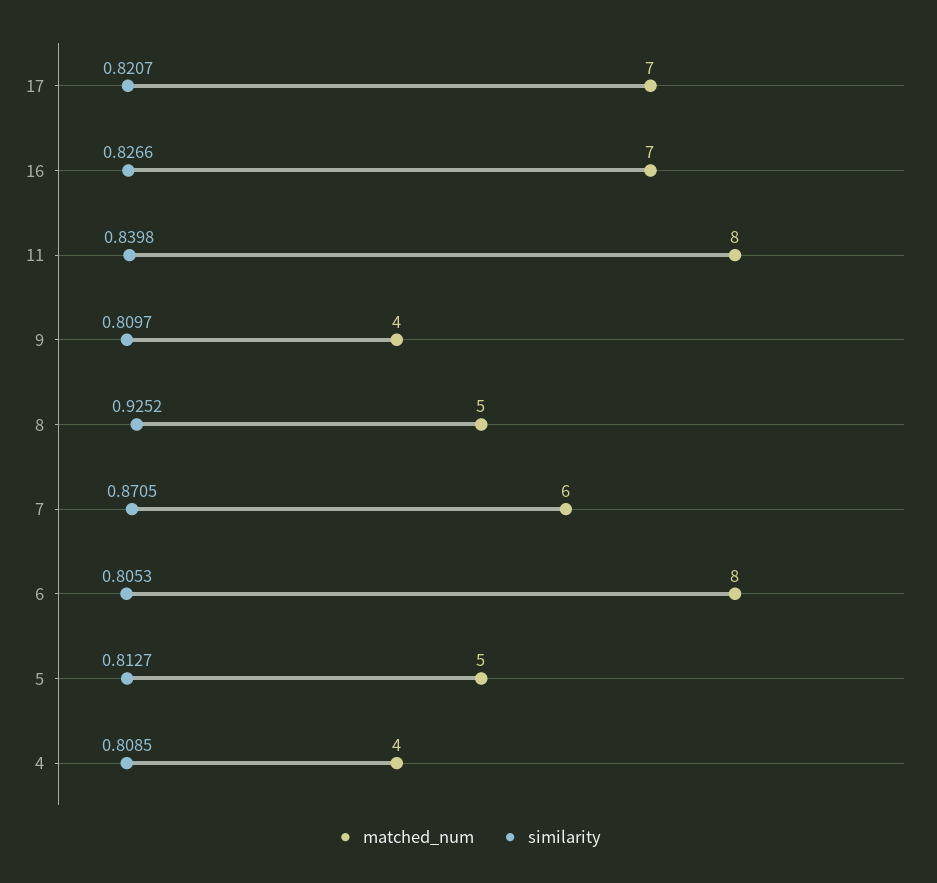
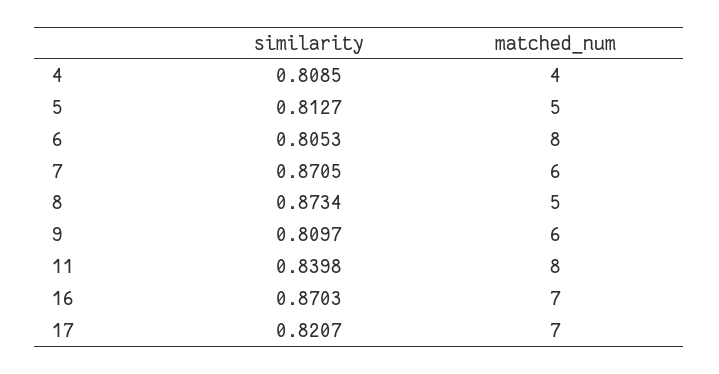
  {
    "matched_num": {
      "17": 7,
      "16": 7,
      "11": 8,
-     "9": 4,
+     "9": 6,
      "8": 5,
      "7": 6,
      "6": 8,
      "5": 5,
      "4": 4
    },
    "similarity": {
      "17": 0.8207,
-     "16": 0.8266,
+     "16": 0.8703,
      "11": 0.8398,
      "9": 0.8097,
-     "8": 0.9252,
+     "8": 0.8734,
      "7": 0.8705,
      "6": 0.8053,
      "5": 0.8127,
      "4": 0.8085
    }
  }

